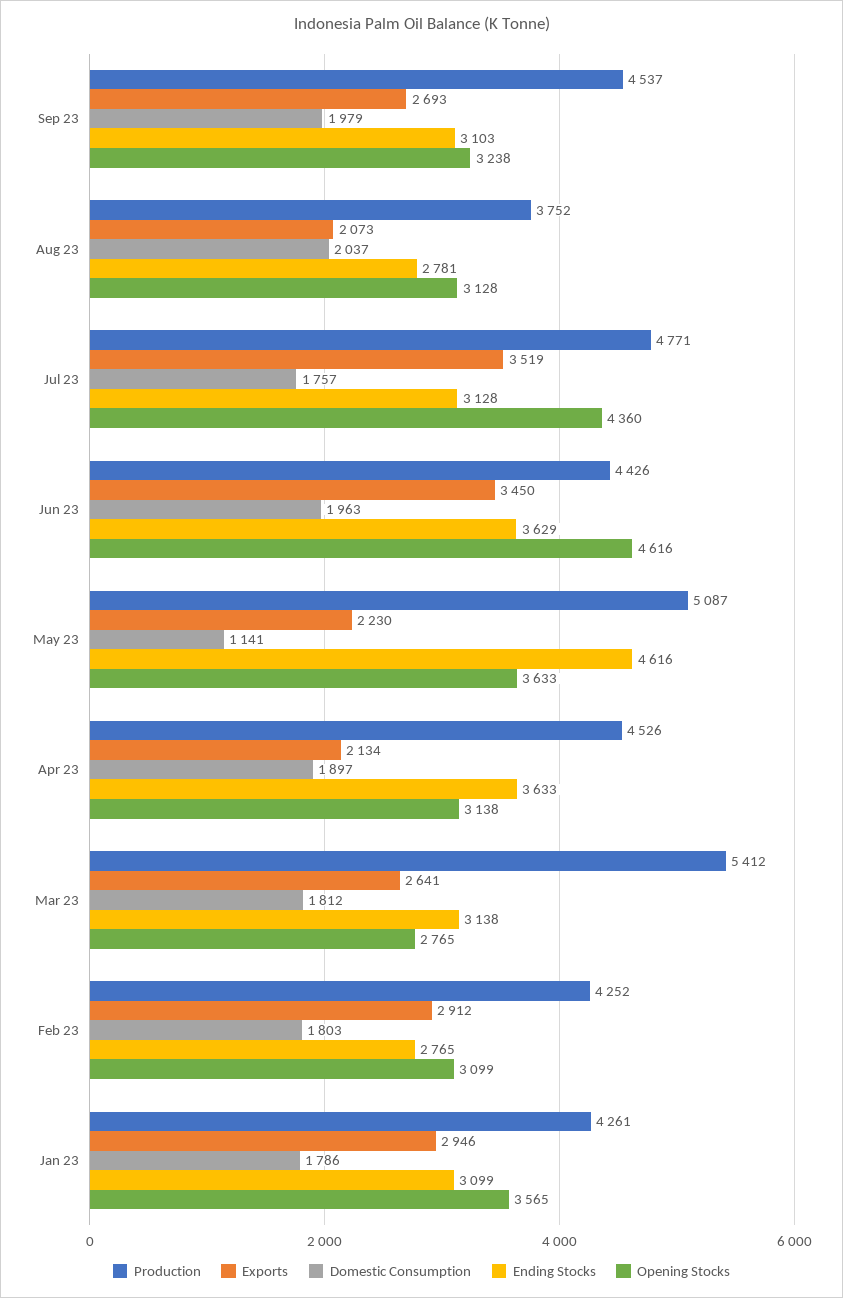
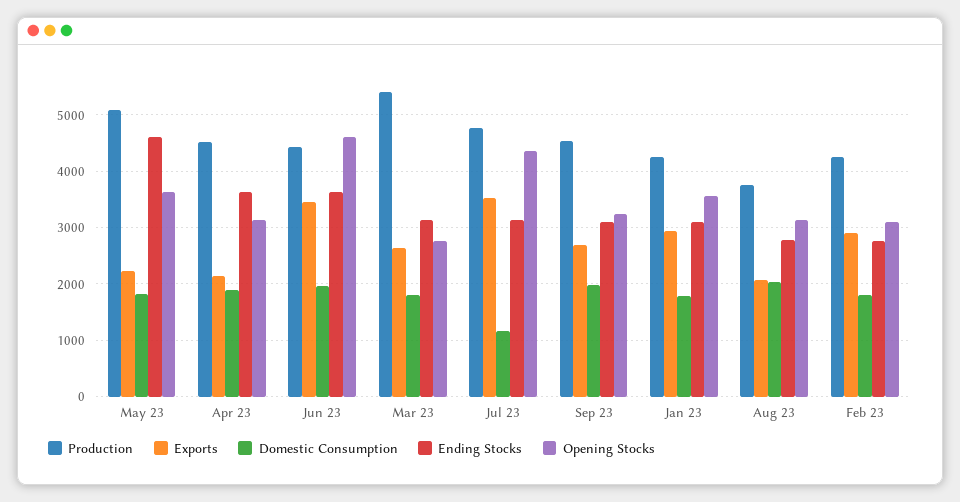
  {
    "Production": {
      "Sep 23": 4537,
      "Aug 23": 3752,
      "Jul 23": 4771,
      "Jun 23": 4426,
      "May 23": 5087,
      "Apr 23": 4526,
      "Mar 23": 5412,
      "Feb 23": 4252,
      "Jan 23": 4261
    },
    "Exports": {
      "Sep 23": 2693,
      "Aug 23": 2073,
      "Jul 23": 3519,
      "Jun 23": 3450,
      "May 23": 2230,
      "Apr 23": 2134,
      "Mar 23": 2641,
      "Feb 23": 2912,
      "Jan 23": 2946
    },
    "Domestic Consumption": {
      "Sep 23": 1979,
      "Aug 23": 2037,
-     "Jul 23": 1757,
+     "Jul 23": 1200,
      "Jun 23": 1963,
-     "May 23": 1141,
+     "May 23": 1800,
      "Apr 23": 1897,
      "Mar 23": 1812,
      "Feb 23": 1803,
      "Jan 23": 1786
    },
    "Ending Stocks": {
      "Sep 23": 3103,
      "Aug 23": 2781,
      "Jul 23": 3128,
      "Jun 23": 3629,
      "May 23": 4616,
      "Apr 23": 3633,
      "Mar 23": 3138,
      "Feb 23": 2765,
      "Jan 23": 3099
    },
    "Opening Stocks": {
      "Sep 23": 3238,
      "Aug 23": 3128,
      "Jul 23": 4360,
      "Jun 23": 4616,
      "May 23": 3633,
      "Apr 23": 3138,
      "Mar 23": 2765,
      "Feb 23": 3099,
      "Jan 23": 3565
    }
  }

